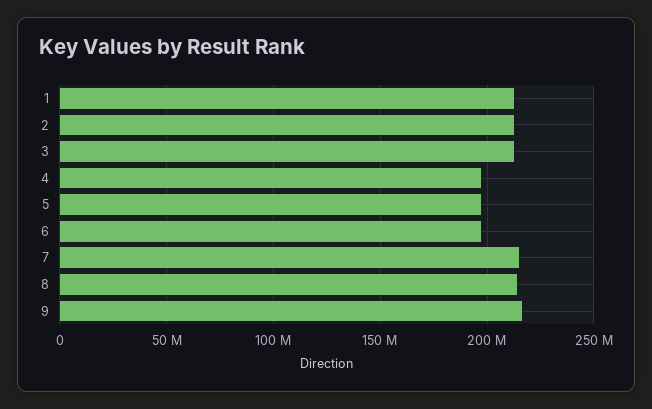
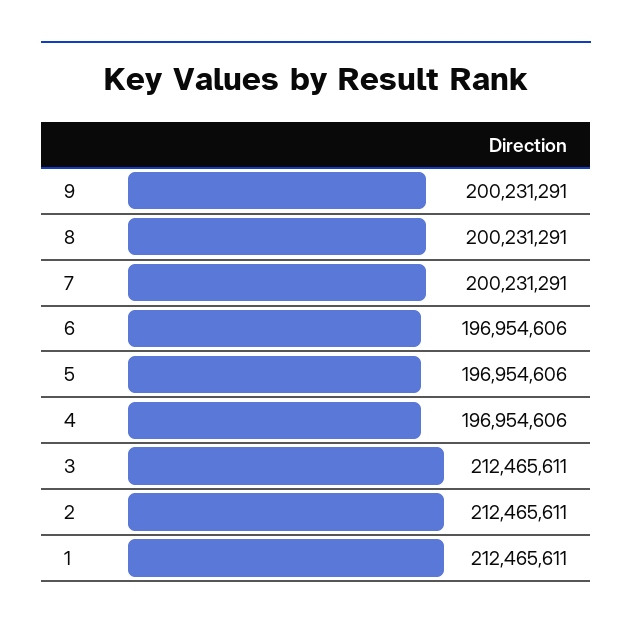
  {
    "1": 212465611,
    "2": 212465611,
    "3": 212465611,
    "4": 196954606,
    "5": 196954606,
    "6": 196954606,
-   "7": 215000000,
+   "7": 200231291,
-   "8": 215000000,
+   "8": 200231291,
-   "9": 215000000
+   "9": 200231291
  }

